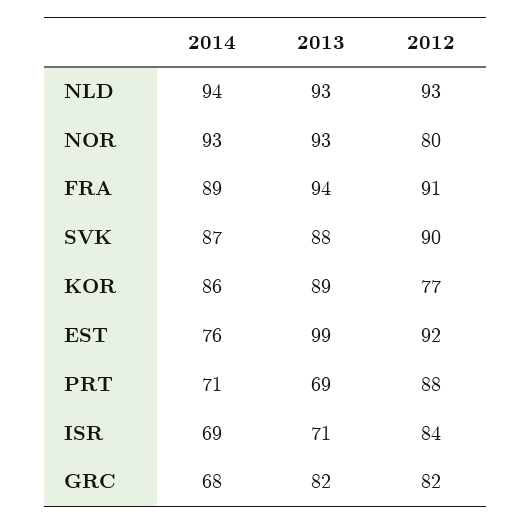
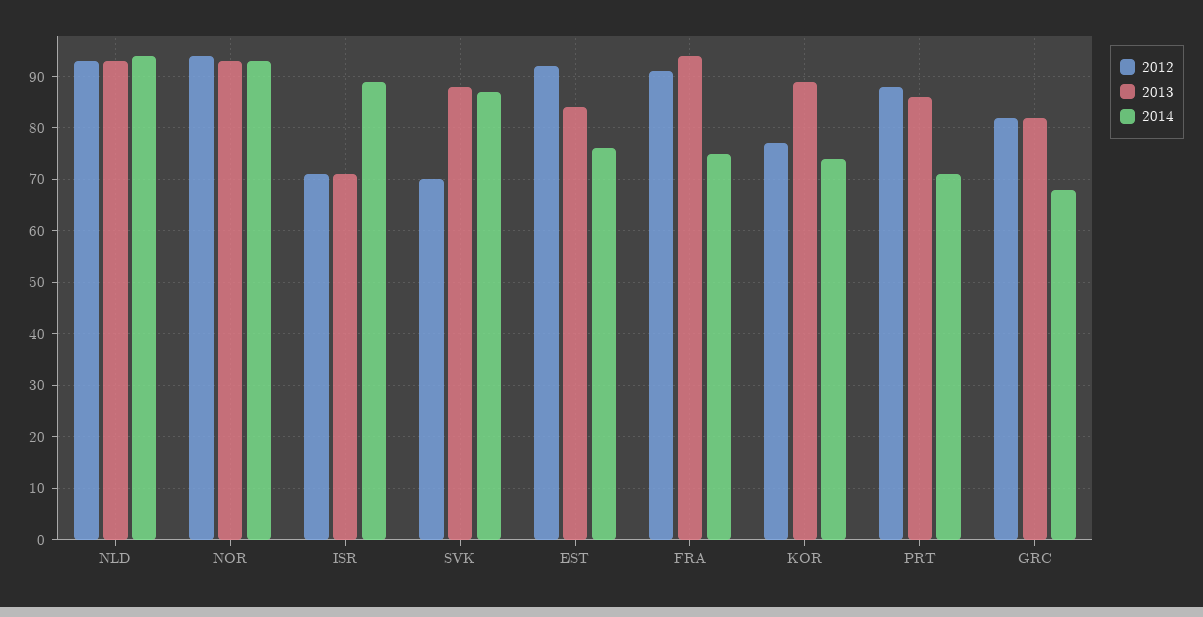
  {
    "2014": {
      "NLD": 94,
      "NOR": 93,
-     "FRA": 89,
+     "FRA": 75,
      "SVK": 87,
-     "KOR": 86,
+     "KOR": 75,
      "EST": 76,
      "PRT": 71,
-     "ISR": 69,
+     "ISR": 90,
      "GRC": 68
    },
    "2013": {
      "NLD": 93,
      "NOR": 93,
      "FRA": 94,
      "SVK": 88,
      "KOR": 89,
-     "EST": 99,
+     "EST": 85,
-     "PRT": 69,
+     "PRT": 85,
      "ISR": 71,
      "GRC": 82
    },
    "2012": {
      "NLD": 93,
-     "NOR": 80,
+     "NOR": 95,
      "FRA": 91,
-     "SVK": 90,
+     "SVK": 70,
      "KOR": 77,
      "EST": 92,
      "PRT": 88,
-     "ISR": 84,
+     "ISR": 70,
      "GRC": 82
    }
  }

